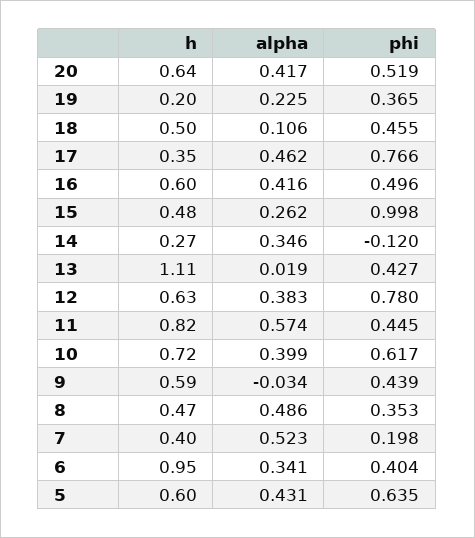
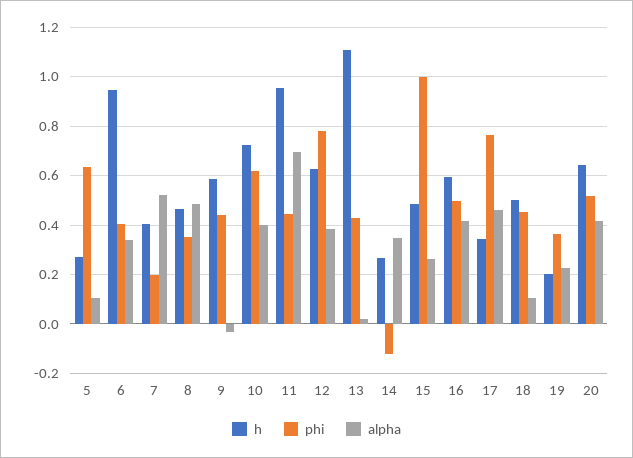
  {
    "h": {
      "20": 0.64,
      "19": 0.2,
      "18": 0.5,
      "17": 0.35,
      "16": 0.6,
      "15": 0.48,
      "14": 0.27,
      "13": 1.11,
      "12": 0.63,
-     "11": 0.82,
+     "11": 0.95,
      "10": 0.72,
      "9": 0.59,
      "8": 0.47,
      "7": 0.4,
      "6": 0.95,
-     "5": 0.6
+     "5": 0.275
    },
    "alpha": {
      "20": 0.417,
      "19": 0.225,
      "18": 0.106,
      "17": 0.462,
      "16": 0.416,
      "15": 0.262,
      "14": 0.346,
      "13": 0.019,
      "12": 0.383,
-     "11": 0.574,
+     "11": 0.7,
      "10": 0.399,
      "9": -0.034,
      "8": 0.486,
      "7": 0.523,
      "6": 0.341,
-     "5": 0.431
+     "5": 0.1
    },
    "phi": {
      "20": 0.519,
      "19": 0.365,
      "18": 0.455,
      "17": 0.766,
      "16": 0.496,
      "15": 0.998,
      "14": -0.12,
      "13": 0.427,
      "12": 0.78,
      "11": 0.445,
      "10": 0.617,
      "9": 0.439,
      "8": 0.353,
      "7": 0.198,
      "6": 0.404,
      "5": 0.635
    }
  }

